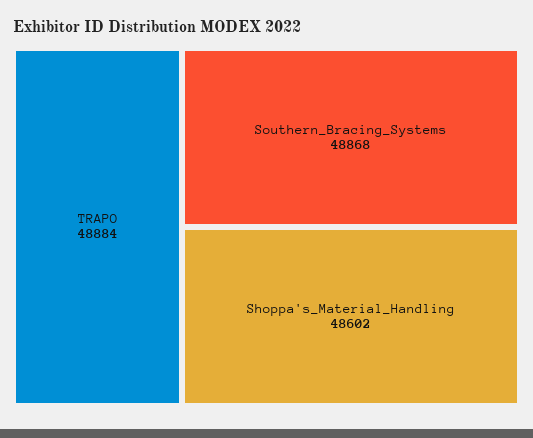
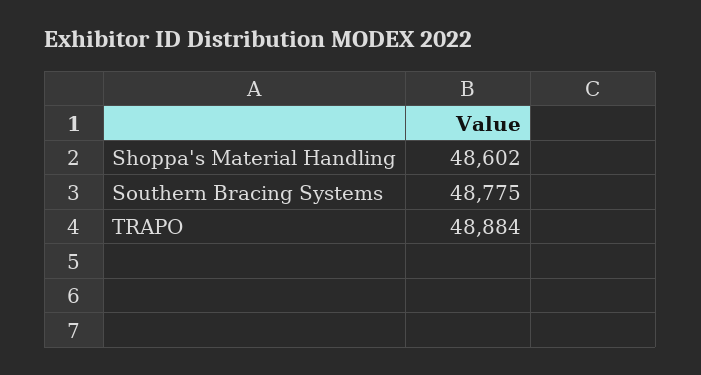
  {
    "TRAPO": 48884,
-   "Southern_Bracing_Systems": 48868,
+   "Southern_Bracing_Systems": 48775,
    "Shoppa's_Material_Handling": 48602
  }

